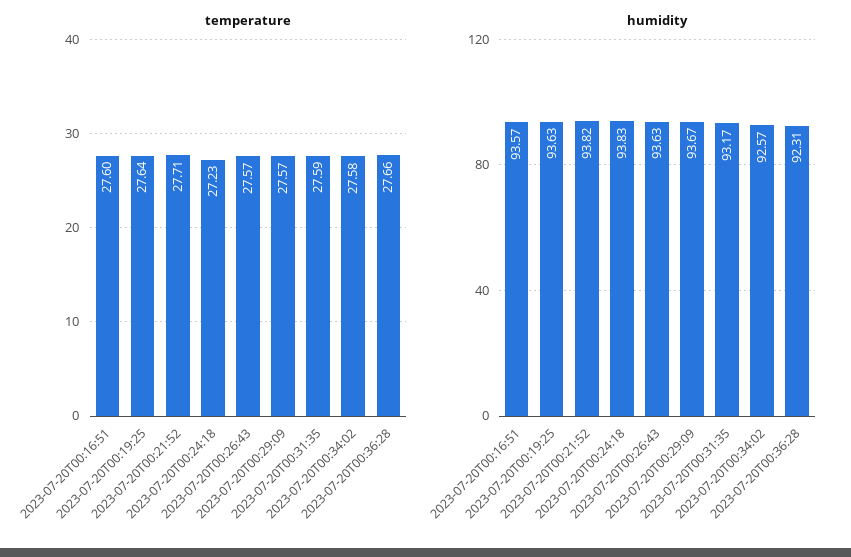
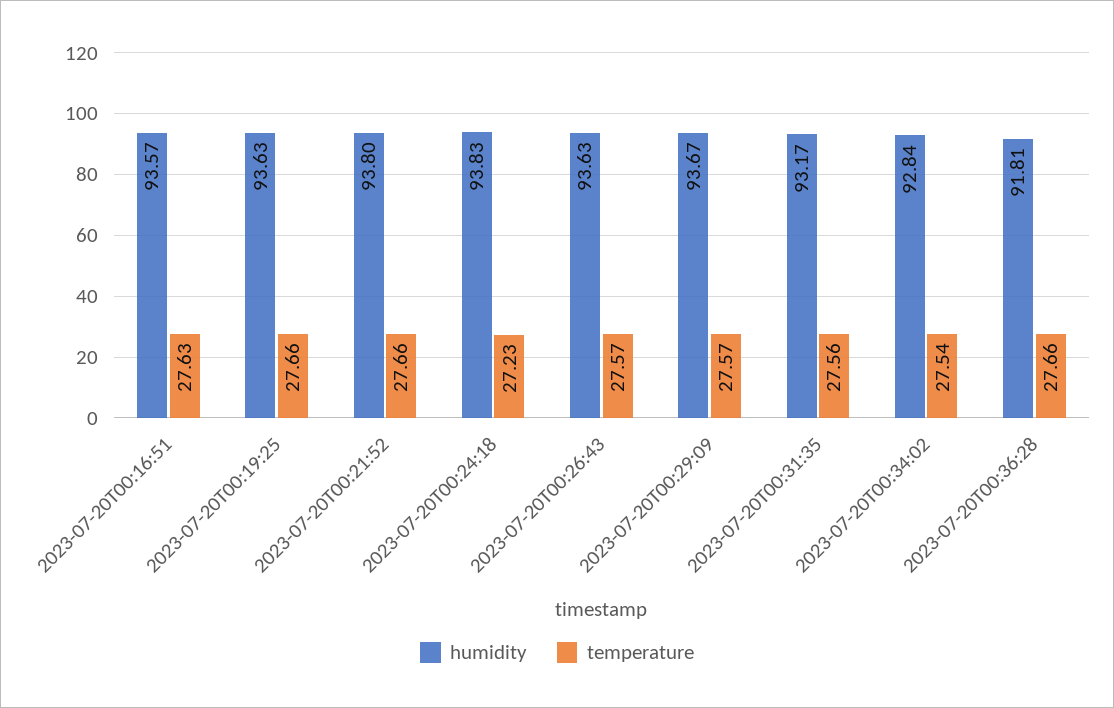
  {
    "temperature": {
-     "2023-07-20T00:16:51": 27.6,
+     "2023-07-20T00:16:51": 27.63,
-     "2023-07-20T00:19:25": 27.64,
+     "2023-07-20T00:19:25": 27.66,
-     "2023-07-20T00:21:52": 27.71,
+     "2023-07-20T00:21:52": 27.66,
      "2023-07-20T00:24:18": 27.23,
      "2023-07-20T00:26:43": 27.57,
      "2023-07-20T00:29:09": 27.57,
-     "2023-07-20T00:31:35": 27.59,
+     "2023-07-20T00:31:35": 27.56,
-     "2023-07-20T00:34:02": 27.58,
+     "2023-07-20T00:34:02": 27.54,
      "2023-07-20T00:36:28": 27.66
    },
    "humidity": {
      "2023-07-20T00:16:51": 93.57,
      "2023-07-20T00:19:25": 93.63,
-     "2023-07-20T00:21:52": 93.82,
+     "2023-07-20T00:21:52": 93.8,
      "2023-07-20T00:24:18": 93.83,
      "2023-07-20T00:26:43": 93.63,
      "2023-07-20T00:29:09": 93.67,
      "2023-07-20T00:31:35": 93.17,
-     "2023-07-20T00:34:02": 92.57,
+     "2023-07-20T00:34:02": 92.84,
-     "2023-07-20T00:36:28": 92.31
+     "2023-07-20T00:36:28": 91.81
    }
  }

